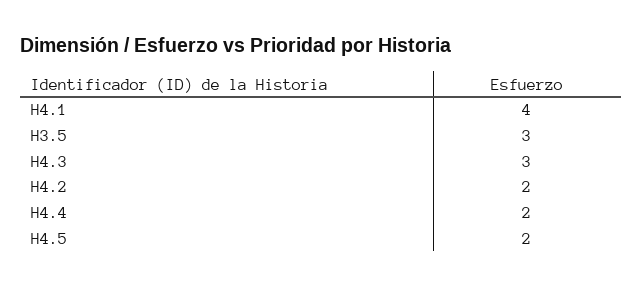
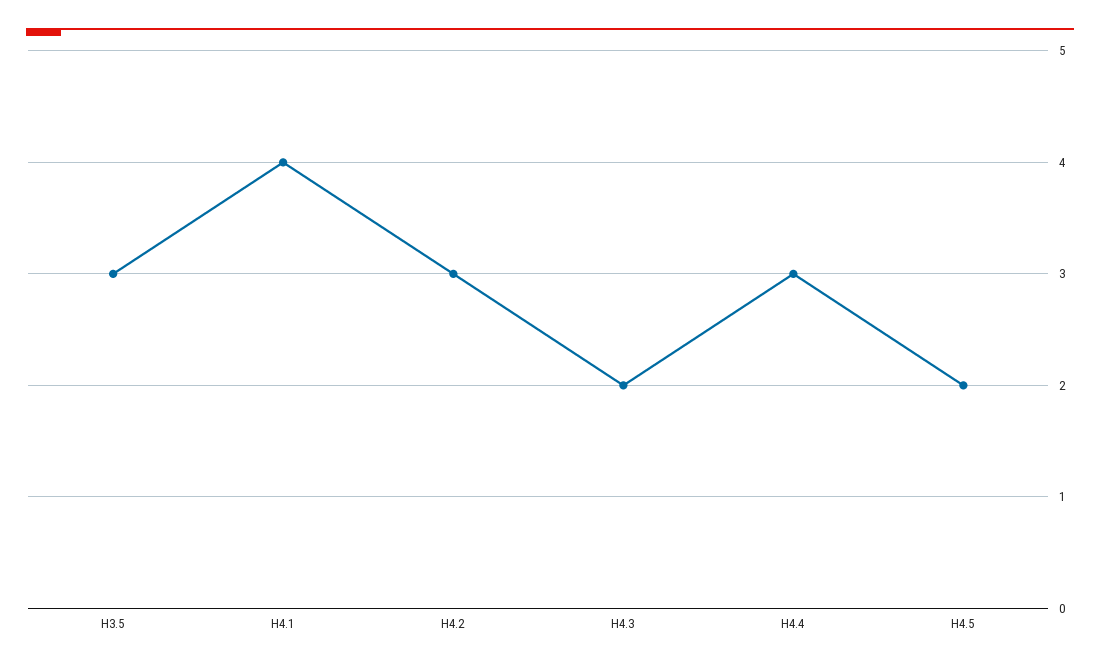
  {
    "H4.1": 4,
    "H3.5": 3,
-   "H4.3": 3,
+   "H4.3": 2,
-   "H4.2": 2,
+   "H4.2": 3,
-   "H4.4": 2,
+   "H4.4": 3,
    "H4.5": 2
  }

